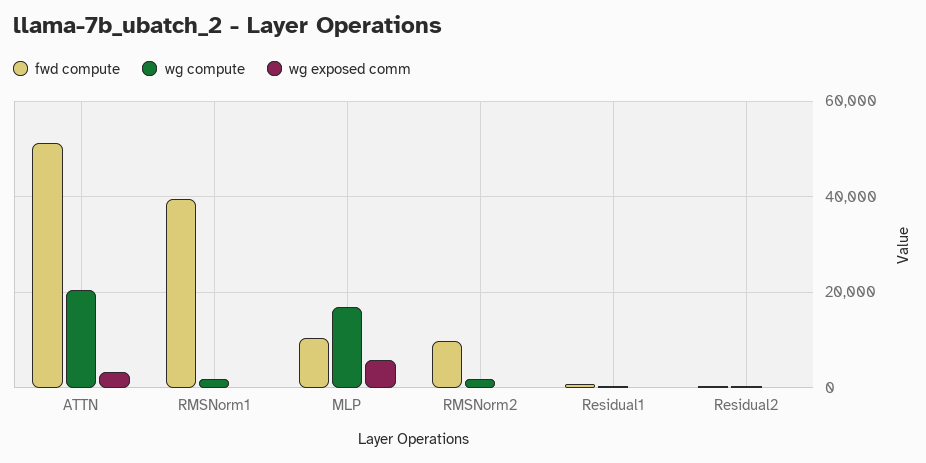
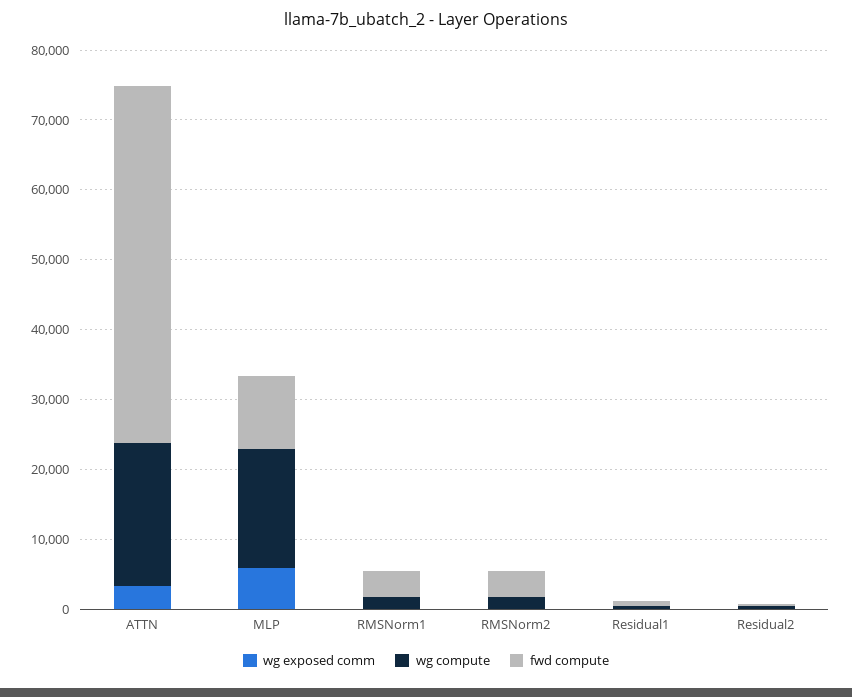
  {
    "fwd compute": {
      "ATTN": 52000,
-     "RMSNorm1": 40000,
+     "RMSNorm1": 4000,
      "MLP": 10000,
-     "RMSNorm2": 10000,
+     "RMSNorm2": 4000,
      "Residual1": 0,
      "Residual2": 0
    },
    "wg compute": {
      "ATTN": 20000,
      "RMSNorm1": 2000,
      "MLP": 16000,
      "RMSNorm2": 2000,
      "Residual1": 0,
      "Residual2": 0
    },
    "wg exposed comm": {
      "ATTN": 4000,
      "RMSNorm1": 0,
      "MLP": 6000,
      "RMSNorm2": 0,
      "Residual1": 0,
      "Residual2": 0
    }
  }

